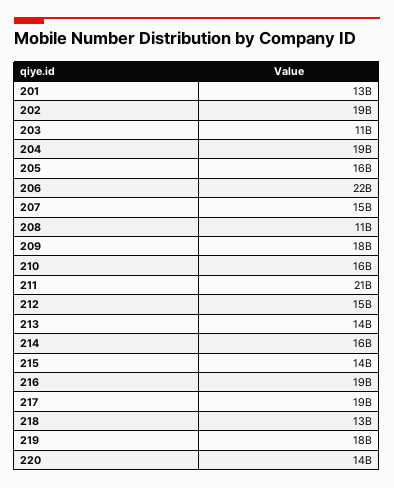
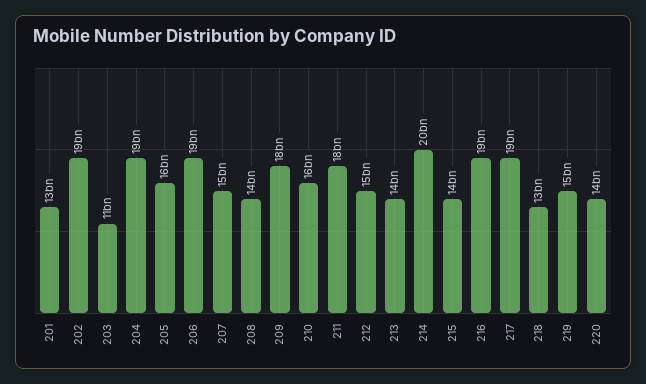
  {
    "201": 13000000000,
    "202": 19000000000,
    "203": 11000000000,
    "204": 19000000000,
    "205": 16000000000,
-   "206": 22000000000,
+   "206": 19000000000,
    "207": 15000000000,
-   "208": 11000000000,
+   "208": 14000000000,
    "209": 18000000000,
    "210": 16000000000,
-   "211": 21000000000,
+   "211": 18000000000,
    "212": 15000000000,
    "213": 14000000000,
-   "214": 16000000000,
+   "214": 20000000000,
    "215": 14000000000,
    "216": 19000000000,
    "217": 19000000000,
    "218": 13000000000,
-   "219": 18000000000,
+   "219": 15000000000,
    "220": 14000000000
  }

